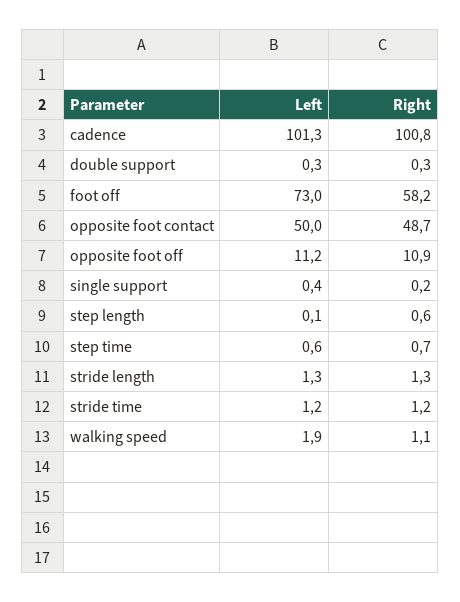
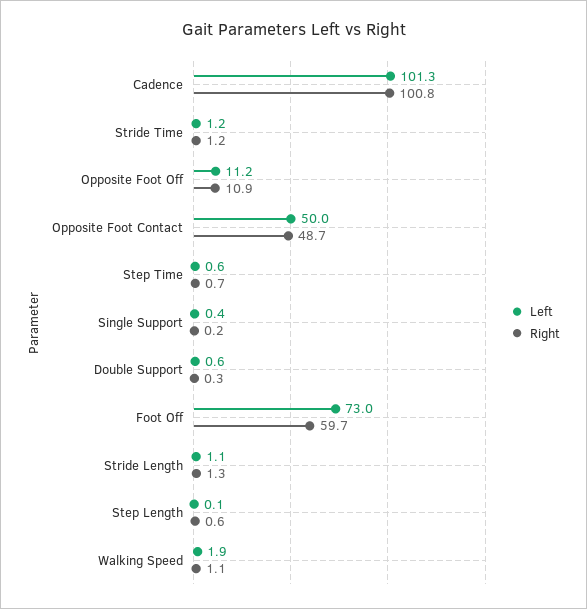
  {
    "Left": {
      "cadence": 101.3,
-     "double support": 0.3,
+     "double support": 0.6,
      "foot off": 73,
      "opposite foot contact": 50,
      "opposite foot off": 11.2,
      "single support": 0.4,
      "step length": 0.1,
      "step time": 0.6,
-     "stride length": 1.3,
+     "stride length": 1.1,
      "stride time": 1.2,
      "walking speed": 1.9
    },
    "Right": {
      "cadence": 100.8,
      "double support": 0.3,
-     "foot off": 58.2,
+     "foot off": 59.7,
      "opposite foot contact": 48.7,
      "opposite foot off": 10.9,
      "single support": 0.2,
      "step length": 0.6,
      "step time": 0.7,
      "stride length": 1.3,
      "stride time": 1.2,
      "walking speed": 1.1
    }
  }

